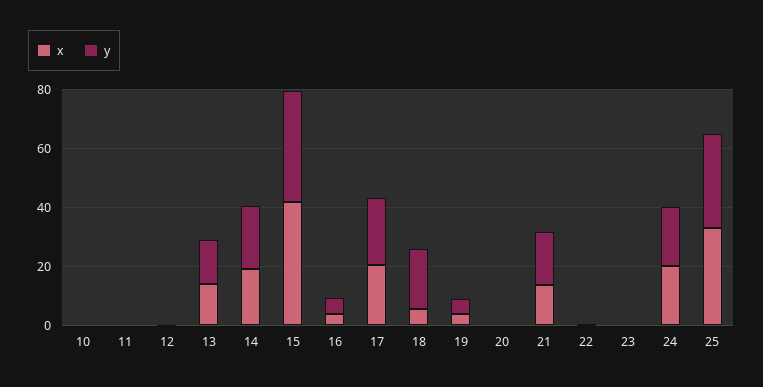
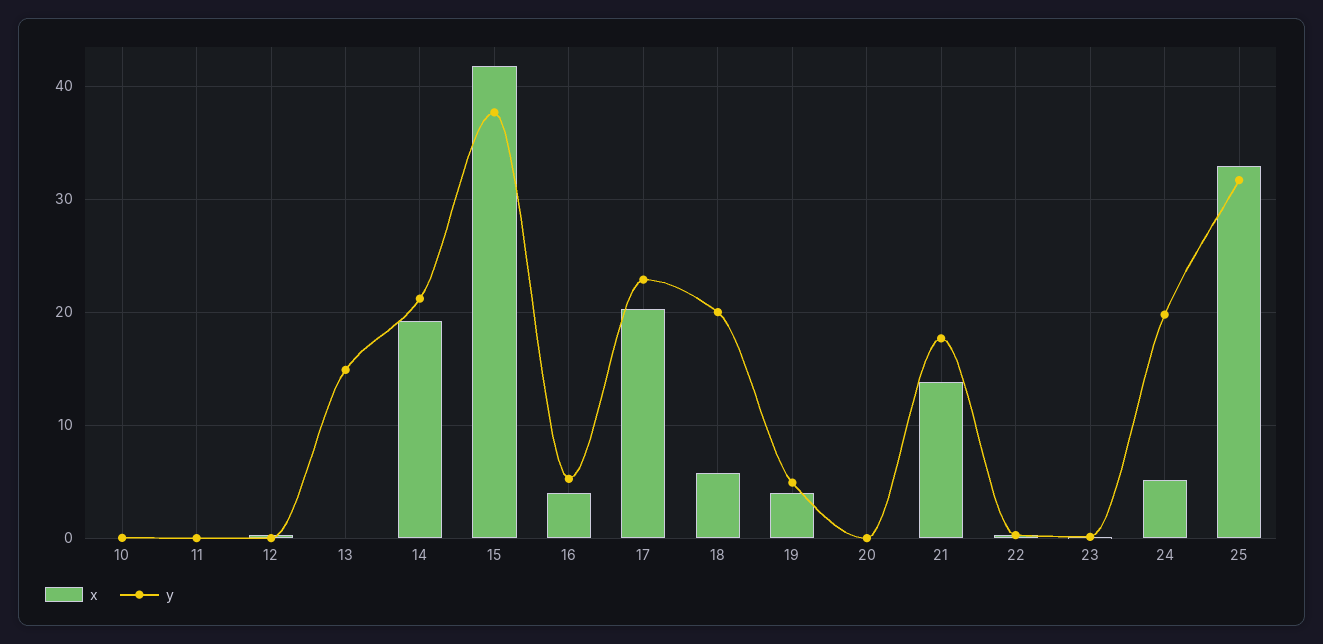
  {
    "x": {
      "10": 0,
      "11": 0,
      "12": 0,
-     "13": 15,
+     "13": 0,
      "14": 19,
      "15": 42,
      "16": 4,
      "17": 20,
      "18": 6,
      "19": 4,
      "20": 0,
      "21": 14,
      "22": 0,
      "23": 0,
-     "24": 20,
+     "24": 5,
      "25": 33
    },
    "y": {
      "10": 0,
      "11": 0,
      "12": 0,
      "13": 15,
      "14": 21,
      "15": 38,
      "16": 5,
      "17": 23,
      "18": 20,
      "19": 5,
      "20": 0,
      "21": 18,
      "22": 0,
      "23": 0,
      "24": 20,
      "25": 32
    }
  }

